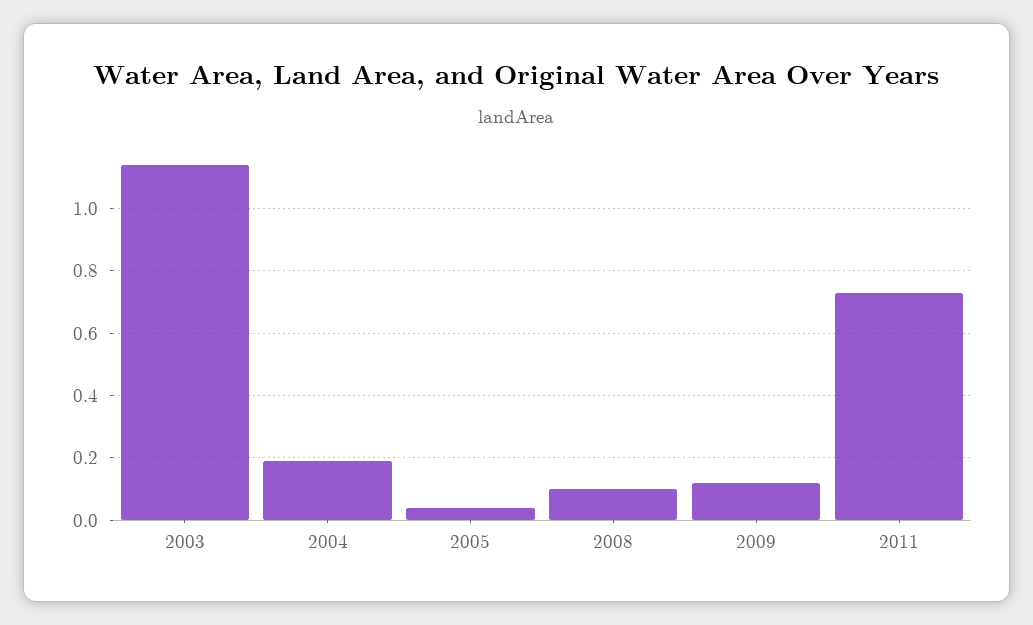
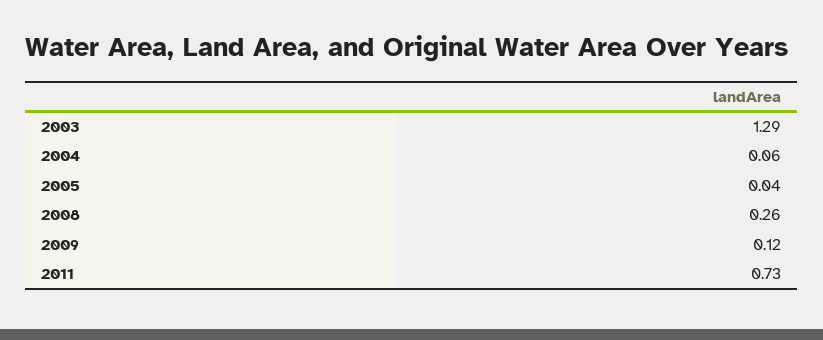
  {
-   "2003": 1.15,
+   "2003": 1.29,
-   "2004": 0.2,
+   "2004": 0.06,
    "2005": 0.04,
-   "2008": 0.1,
+   "2008": 0.26,
    "2009": 0.12,
    "2011": 0.73
  }

